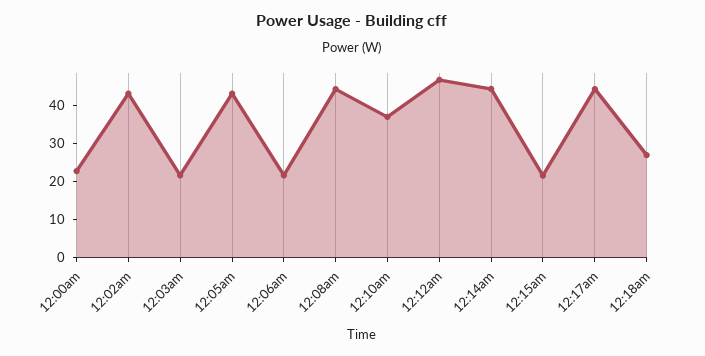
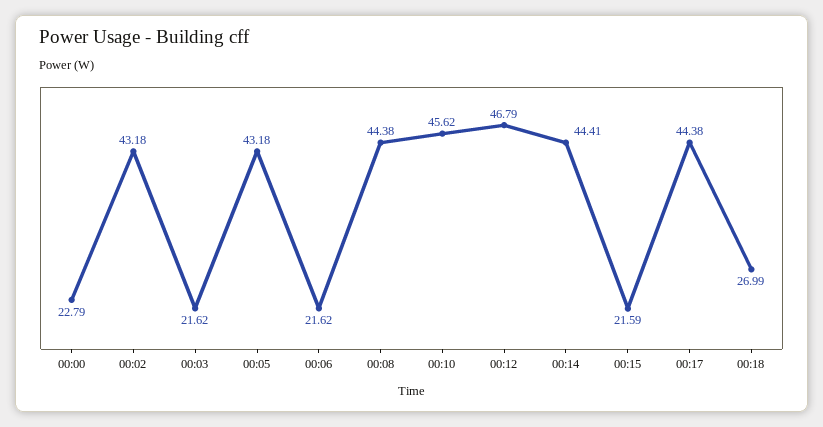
  {
    "12:00am": 22.79,
    "12:02am": 43.18,
    "12:03am": 21.62,
    "12:05am": 43.18,
    "12:06am": 21.62,
    "12:08am": 44.38,
-   "12:10am": 37.5,
+   "12:10am": 45.62,
    "12:12am": 46.79,
    "12:14am": 44.41,
    "12:15am": 21.59,
    "12:17am": 44.38,
    "12:18am": 26.99
  }

